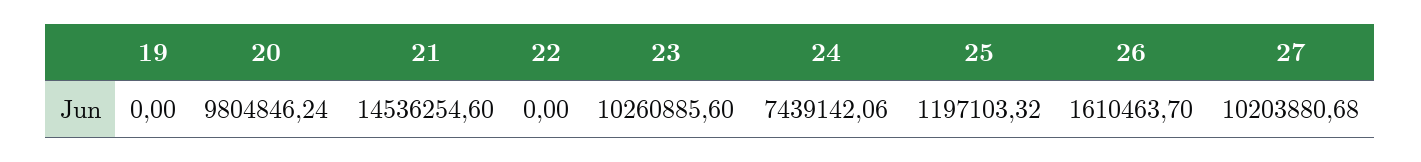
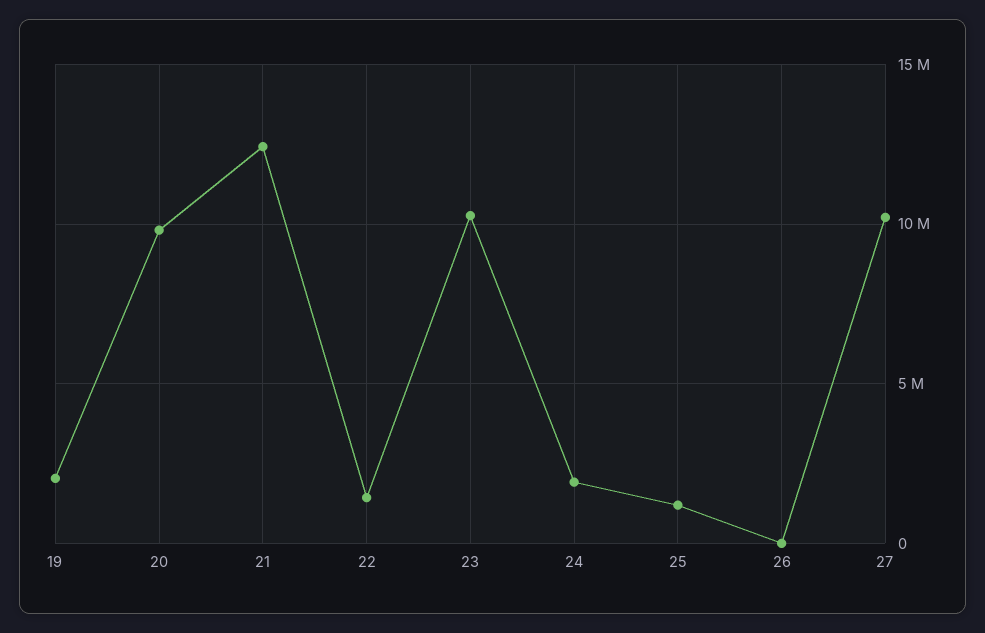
  {
-   "19": 0,
+   "19": 2000000,
    "20": 9804846.24,
-   "21": 14536254.6,
+   "21": 12500000,
-   "22": 0,
+   "22": 1500000,
    "23": 10260885.6,
-   "24": 7439142.06,
+   "24": 2000000,
    "25": 1197103.32,
-   "26": 1610463.7,
+   "26": 0,
    "27": 10203880.68
  }

